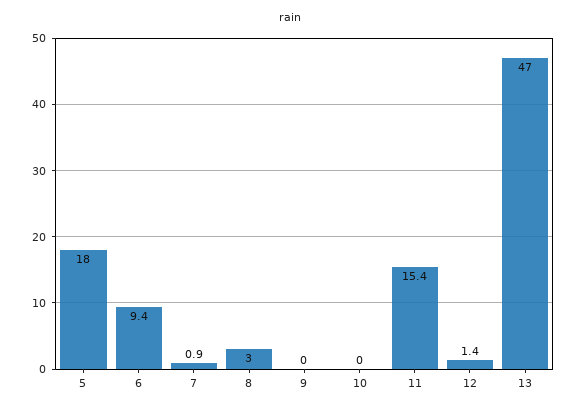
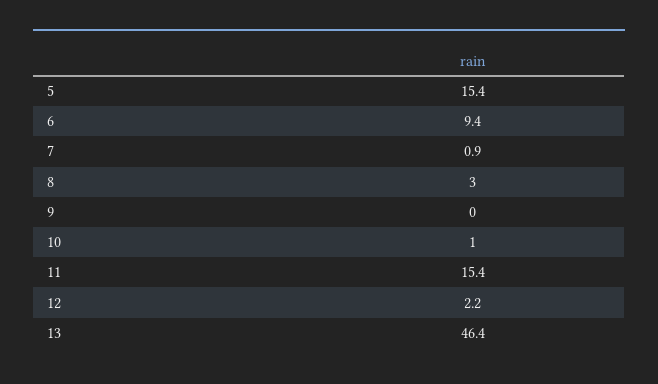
  {
-   "5": 18,
+   "5": 15.4,
    "6": 9.4,
    "7": 0.9,
    "8": 3,
    "9": 0,
-   "10": 0,
+   "10": 1,
    "11": 15.4,
-   "12": 1.4,
+   "12": 2.2,
-   "13": 47
+   "13": 46.4
  }

